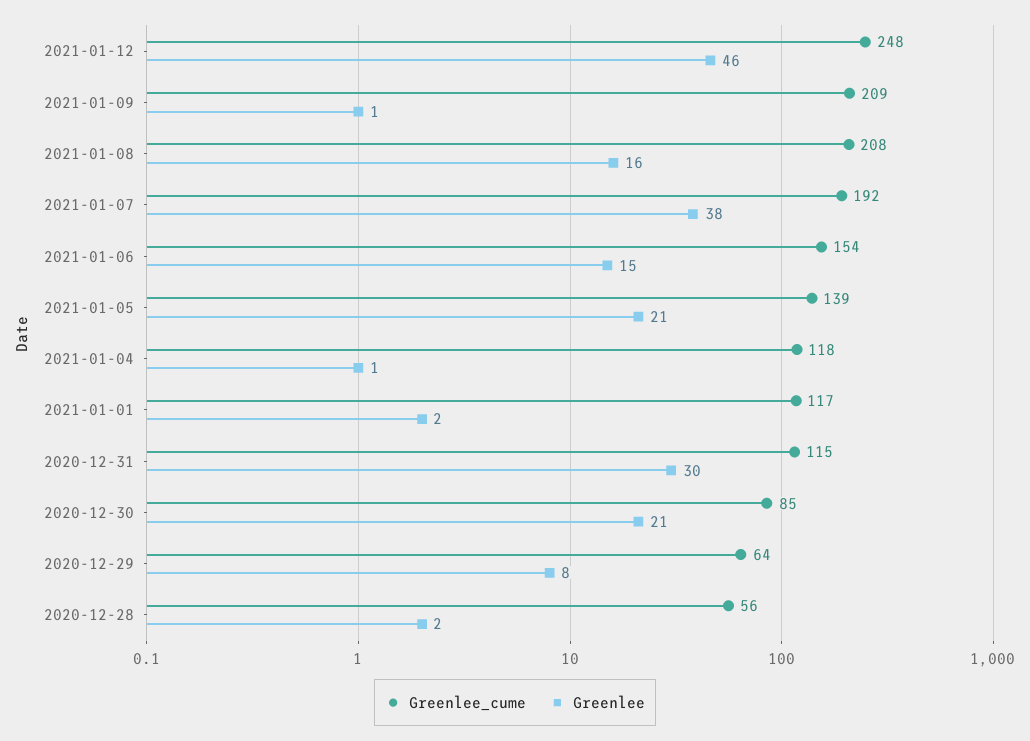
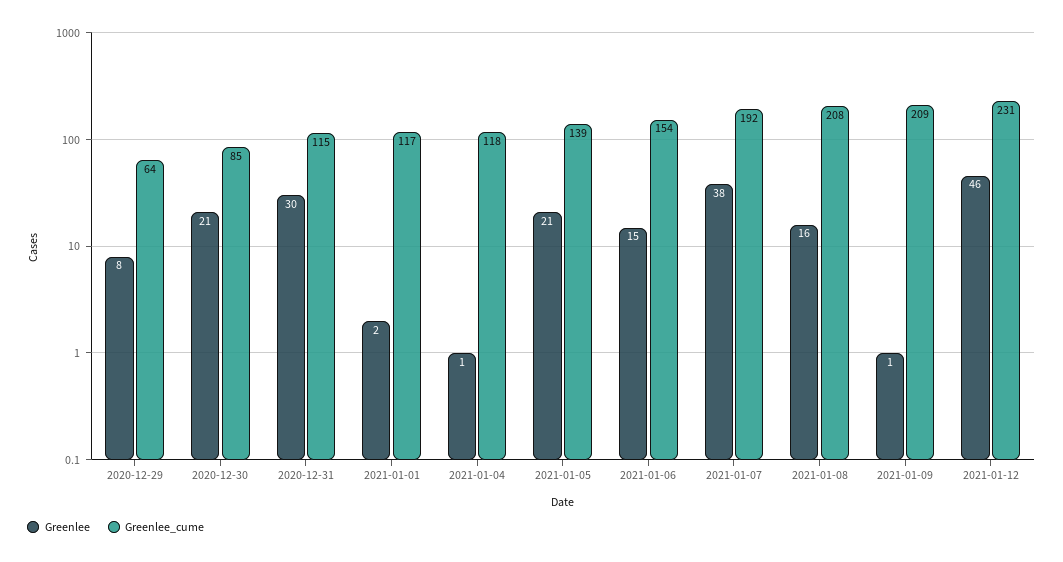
  {
    "Greenlee_cume": {
-     "2021-01-12": 248,
+     "2021-01-12": 231,
      "2021-01-09": 209,
      "2021-01-08": 208,
      "2021-01-07": 192,
      "2021-01-06": 154,
      "2021-01-05": 139,
      "2021-01-04": 118,
      "2021-01-01": 117,
      "2020-12-31": 115,
      "2020-12-30": 85,
-     "2020-12-29": 64,
+     "2020-12-29": 64
-     "2020-12-28": 56
    },
    "Greenlee": {
      "2021-01-12": 46,
      "2021-01-09": 1,
      "2021-01-08": 16,
      "2021-01-07": 38,
      "2021-01-06": 15,
      "2021-01-05": 21,
      "2021-01-04": 1,
      "2021-01-01": 2,
      "2020-12-31": 30,
      "2020-12-30": 21,
-     "2020-12-29": 8,
+     "2020-12-29": 8
-     "2020-12-28": 2
    }
  }

